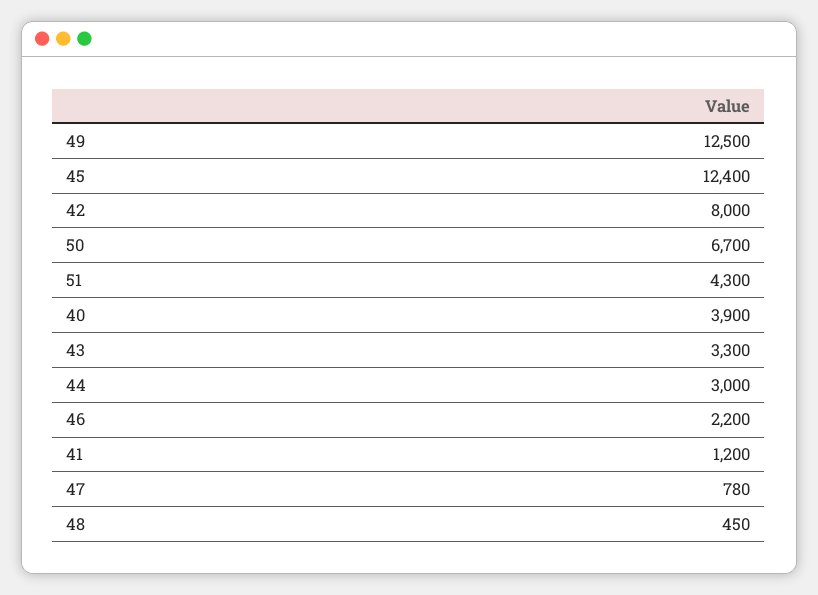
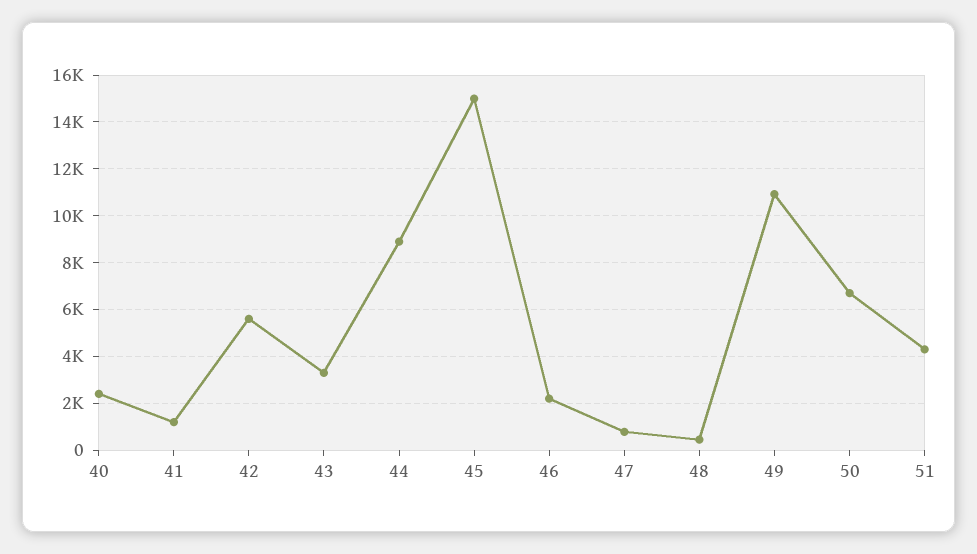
  {
-   "49": 12500,
+   "49": 11000,
-   "45": 12400,
+   "45": 15000,
-   "42": 8000,
+   "42": 5500,
    "50": 6700,
    "51": 4300,
-   "40": 3900,
+   "40": 2500,
    "43": 3300,
-   "44": 3000,
+   "44": 9000,
    "46": 2200,
    "41": 1200,
    "47": 780,
    "48": 450
  }

